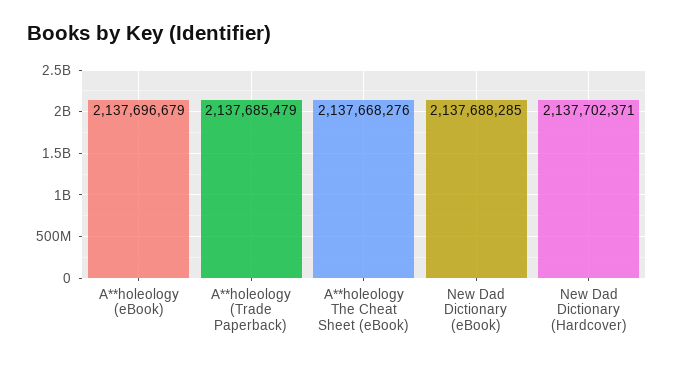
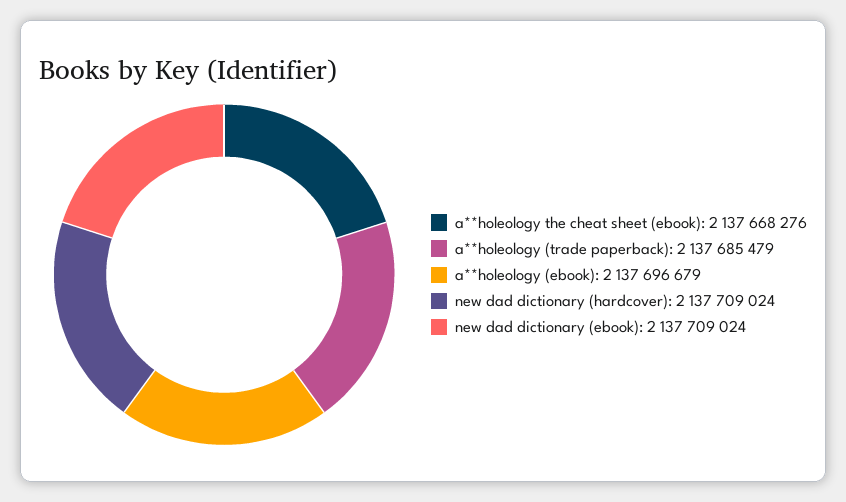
  {
    "A**holeology (eBook)": 2137696679,
    "A**holeology (Trade Paperback)": 2137685479,
    "A**holeology The Cheat Sheet (eBook)": 2137668276,
-   "New Dad Dictionary (eBook)": 2137688285,
+   "New Dad Dictionary (eBook)": 2137709024,
-   "New Dad Dictionary (Hardcover)": 2137702371
+   "New Dad Dictionary (Hardcover)": 2137709024
  }

